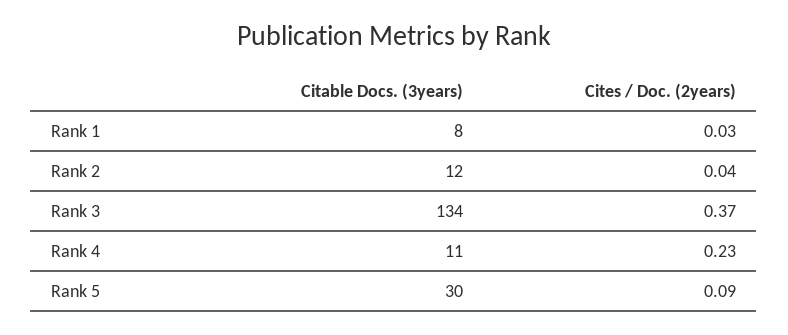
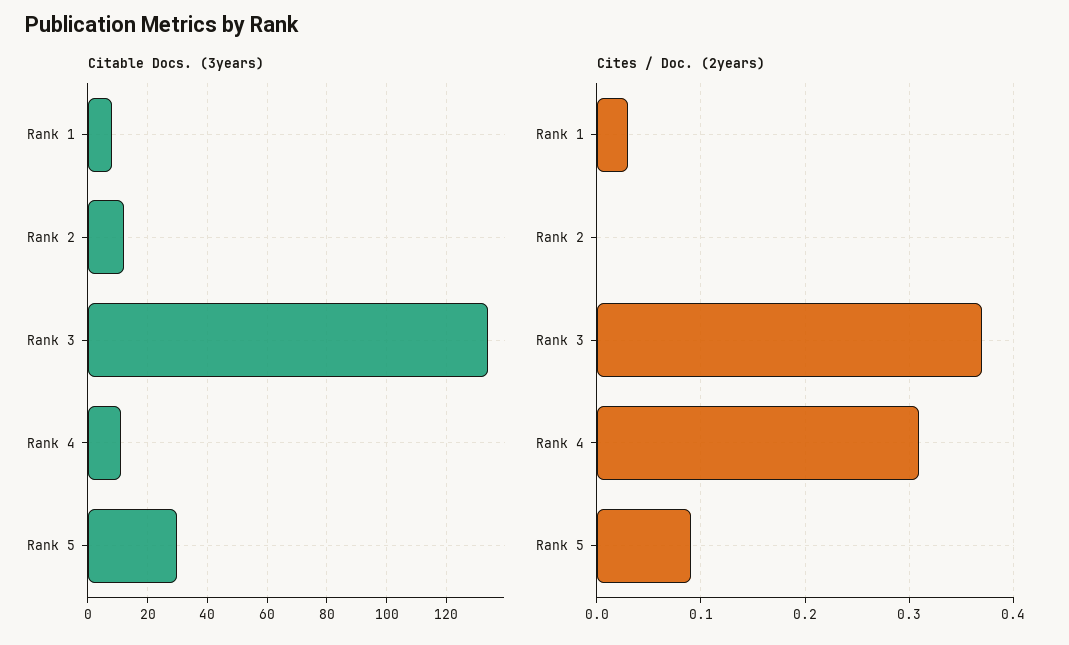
  {
    "Citable Docs. (3years)": {
      "Rank 1": 8,
      "Rank 2": 12,
      "Rank 3": 134,
      "Rank 4": 11,
      "Rank 5": 30
    },
    "Cites / Doc. (2years)": {
      "Rank 1": 0.03,
-     "Rank 2": 0.04,
+     "Rank 2": 0,
      "Rank 3": 0.37,
-     "Rank 4": 0.23,
+     "Rank 4": 0.31,
      "Rank 5": 0.09
    }
  }

